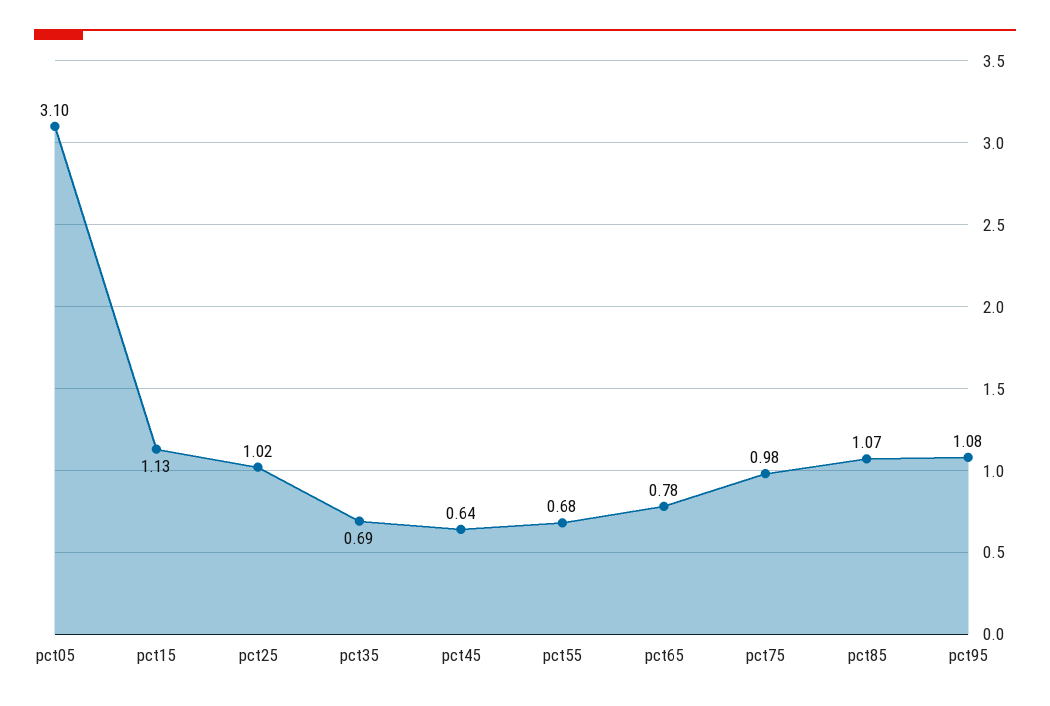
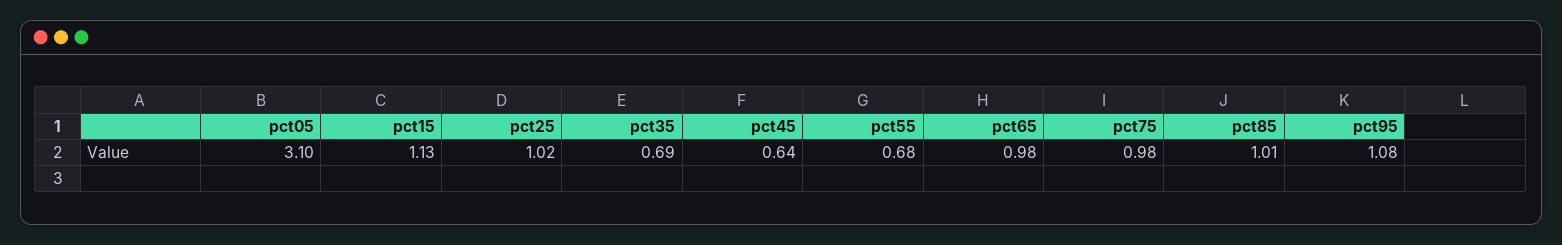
  {
    "pct05": 3.1,
    "pct15": 1.13,
    "pct25": 1.02,
    "pct35": 0.69,
    "pct45": 0.64,
    "pct55": 0.68,
-   "pct65": 0.78,
+   "pct65": 0.98,
    "pct75": 0.98,
-   "pct85": 1.07,
+   "pct85": 1.01,
    "pct95": 1.08
  }

